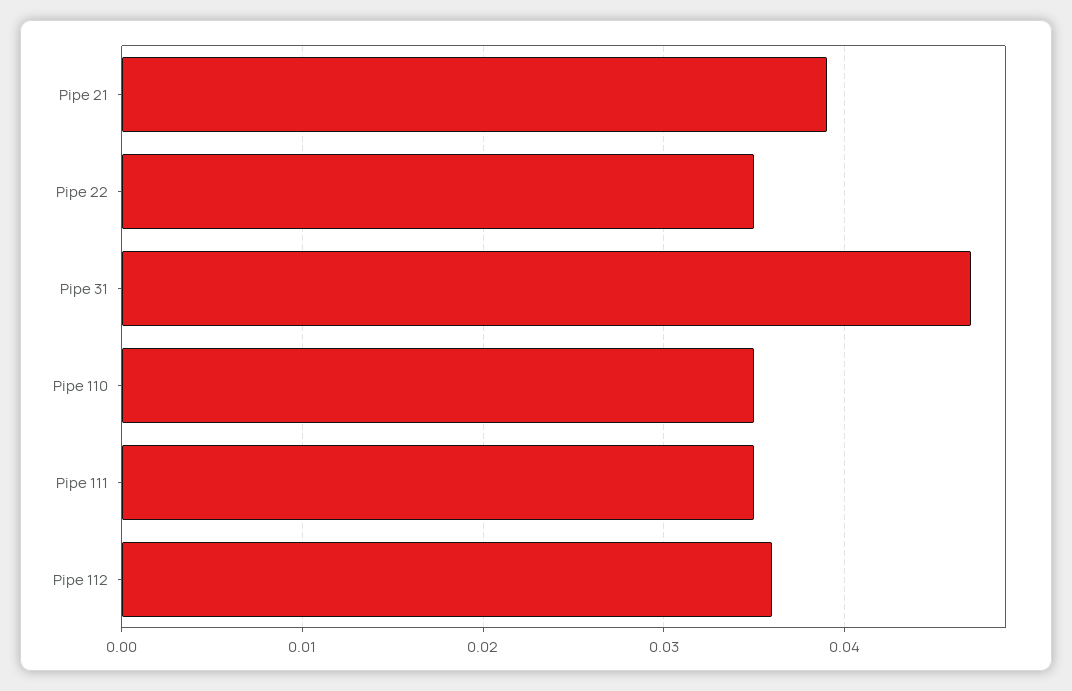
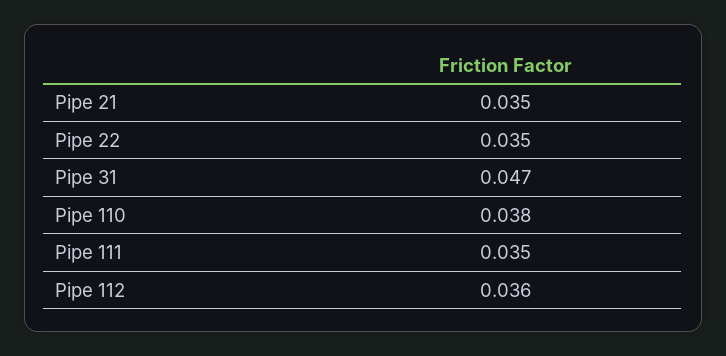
  {
-   "Pipe 21": 0.039,
+   "Pipe 21": 0.035,
    "Pipe 22": 0.035,
    "Pipe 31": 0.047,
-   "Pipe 110": 0.035,
+   "Pipe 110": 0.038,
    "Pipe 111": 0.035,
    "Pipe 112": 0.036
  }

